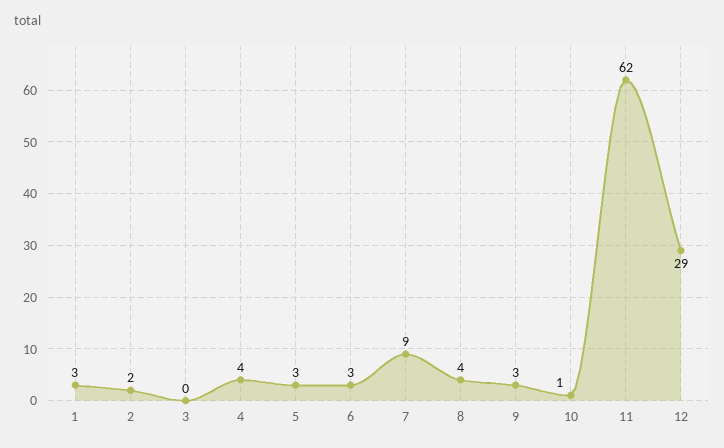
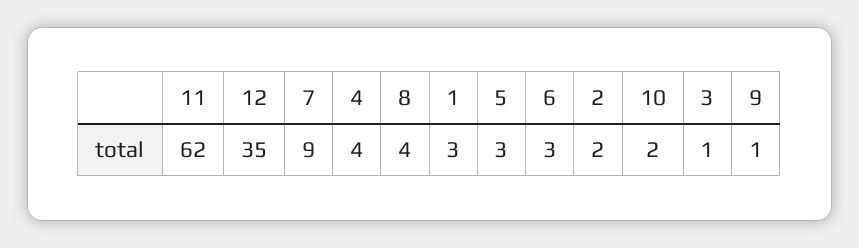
  {
    "1": 3,
    "2": 2,
-   "3": 0,
+   "3": 1,
    "4": 4,
    "5": 3,
    "6": 3,
    "7": 9,
    "8": 4,
-   "9": 3,
+   "9": 1,
-   "10": 1,
+   "10": 2,
    "11": 62,
-   "12": 29
+   "12": 35
  }

